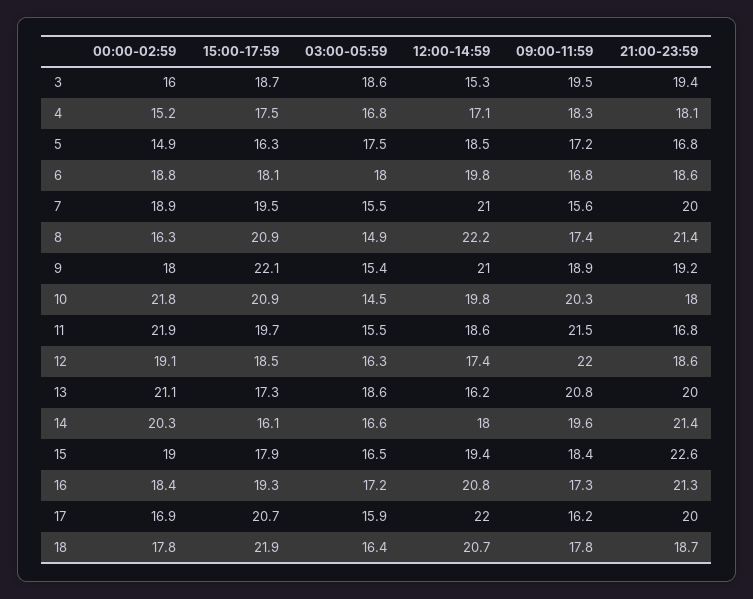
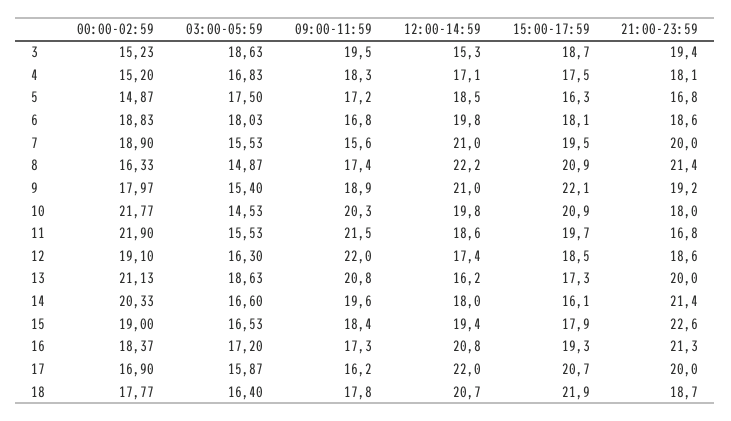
  {
    "00:00-02:59": {
-     "3": 16,
+     "3": 15.23,
      "4": 15.2,
      "5": 14.87,
      "6": 18.83,
      "7": 18.9,
      "8": 16.33,
      "9": 17.97,
      "10": 21.77,
      "11": 21.9,
      "12": 19.1,
      "13": 21.13,
      "14": 20.33,
      "15": 19,
      "16": 18.37,
      "17": 16.9,
      "18": 17.77
    },
    "15:00-17:59": {
      "3": 18.7,
      "4": 17.5,
      "5": 16.3,
      "6": 18.1,
      "7": 19.5,
      "8": 20.9,
      "9": 22.1,
      "10": 20.9,
      "11": 19.7,
      "12": 18.5,
      "13": 17.3,
      "14": 16.1,
      "15": 17.9,
      "16": 19.3,
      "17": 20.7,
      "18": 21.9
    },
    "03:00-05:59": {
      "3": 18.63,
      "4": 16.83,
      "5": 17.5,
      "6": 18.03,
      "7": 15.53,
      "8": 14.87,
      "9": 15.4,
      "10": 14.53,
      "11": 15.53,
      "12": 16.3,
      "13": 18.63,
      "14": 16.6,
      "15": 16.53,
      "16": 17.2,
      "17": 15.87,
      "18": 16.4
    },
    "12:00-14:59": {
      "3": 15.3,
      "4": 17.1,
      "5": 18.5,
      "6": 19.8,
      "7": 21,
      "8": 22.2,
      "9": 21,
      "10": 19.8,
      "11": 18.6,
      "12": 17.4,
      "13": 16.2,
      "14": 18,
      "15": 19.4,
      "16": 20.8,
      "17": 22,
      "18": 20.7
    },
    "09:00-11:59": {
      "3": 19.5,
      "4": 18.3,
      "5": 17.2,
      "6": 16.8,
      "7": 15.6,
      "8": 17.4,
      "9": 18.9,
      "10": 20.3,
      "11": 21.5,
      "12": 22,
      "13": 20.8,
      "14": 19.6,
      "15": 18.4,
      "16": 17.3,
      "17": 16.2,
      "18": 17.8
    },
    "21:00-23:59": {
      "3": 19.4,
      "4": 18.1,
      "5": 16.8,
      "6": 18.6,
      "7": 20,
      "8": 21.4,
      "9": 19.2,
      "10": 18,
      "11": 16.8,
      "12": 18.6,
      "13": 20,
      "14": 21.4,
      "15": 22.6,
      "16": 21.3,
      "17": 20,
      "18": 18.7
    }
  }

